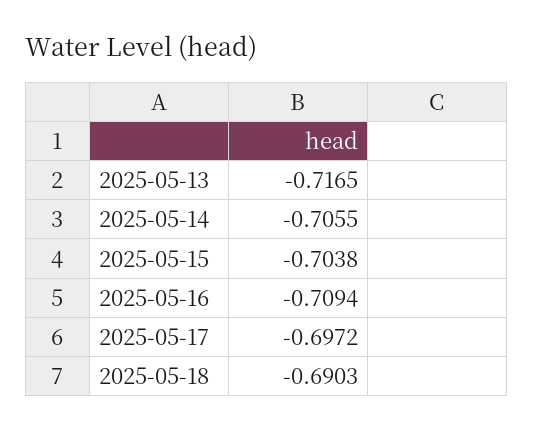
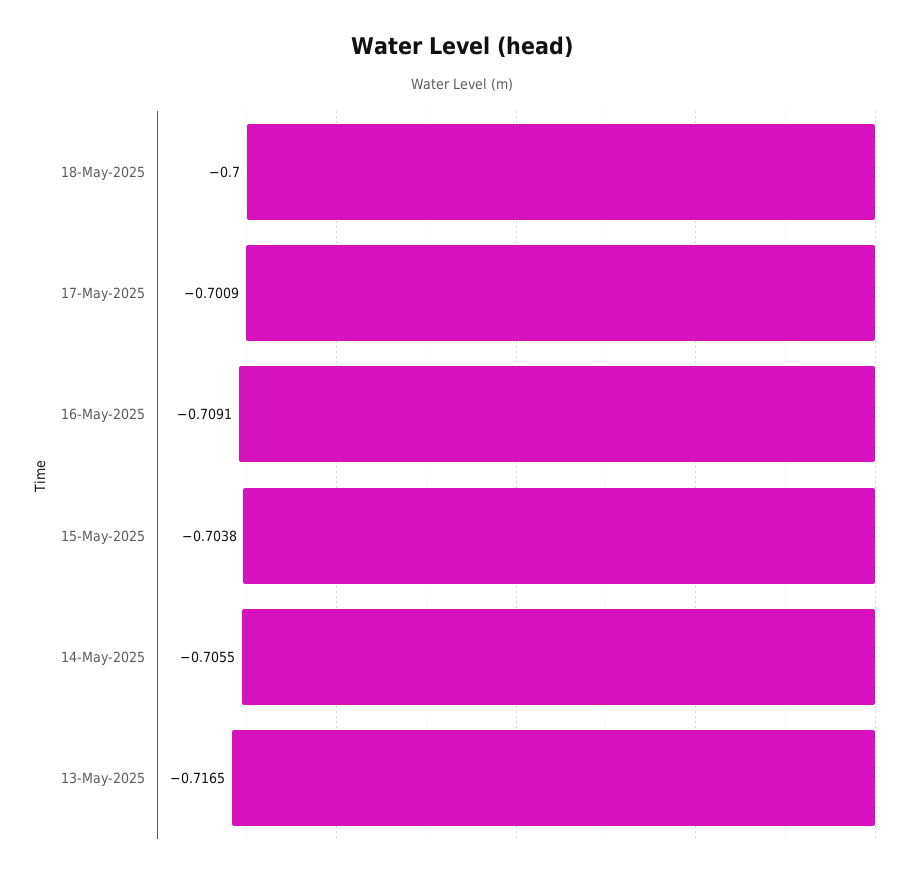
  {
    "2025-05-13": -0.7165,
    "2025-05-14": -0.7055,
    "2025-05-15": -0.7038,
-   "2025-05-16": -0.7094,
+   "2025-05-16": -0.7091,
-   "2025-05-17": -0.6972,
+   "2025-05-17": -0.7009,
-   "2025-05-18": -0.6903
+   "2025-05-18": -0.7
  }

